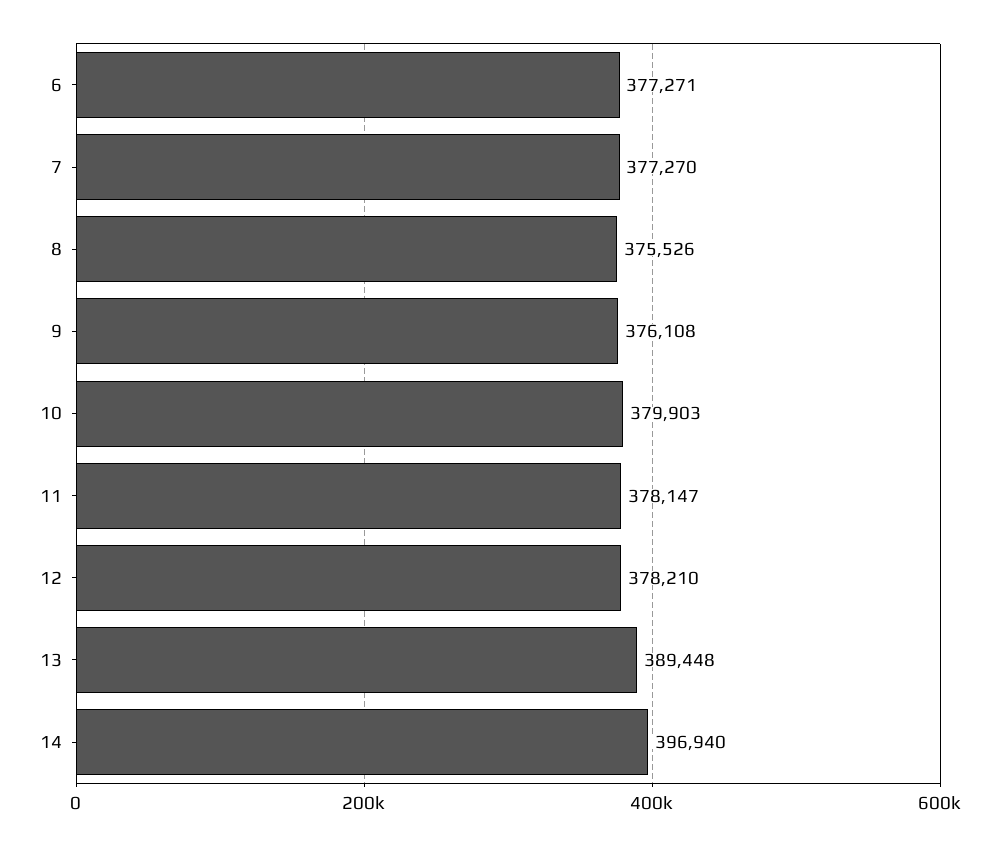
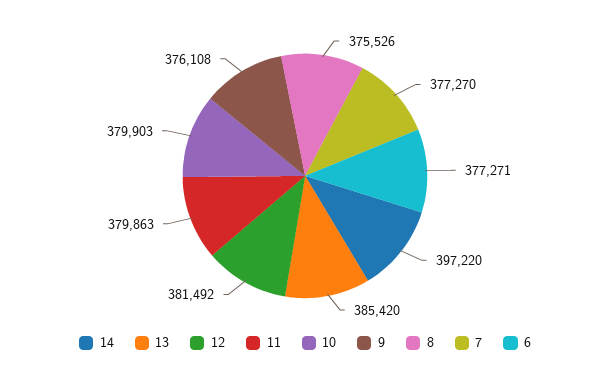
  {
    "6": 377271,
    "7": 377270,
    "8": 375526,
    "9": 376108,
    "10": 379903,
-   "11": 378147,
+   "11": 379863,
-   "12": 378210,
+   "12": 381492,
-   "13": 389448,
+   "13": 385420,
-   "14": 396940
+   "14": 397220
  }

